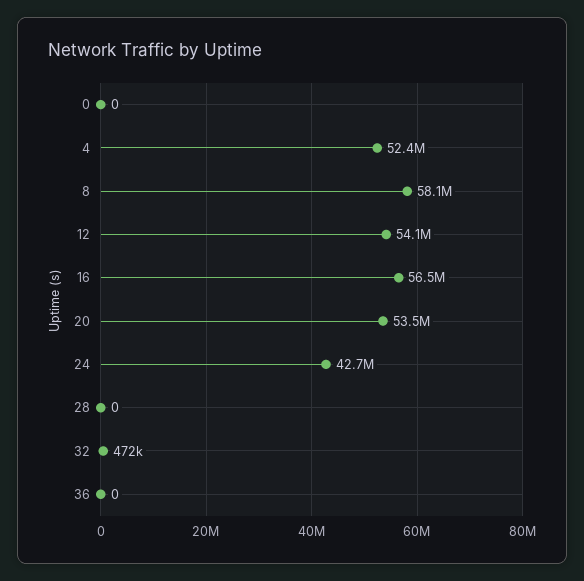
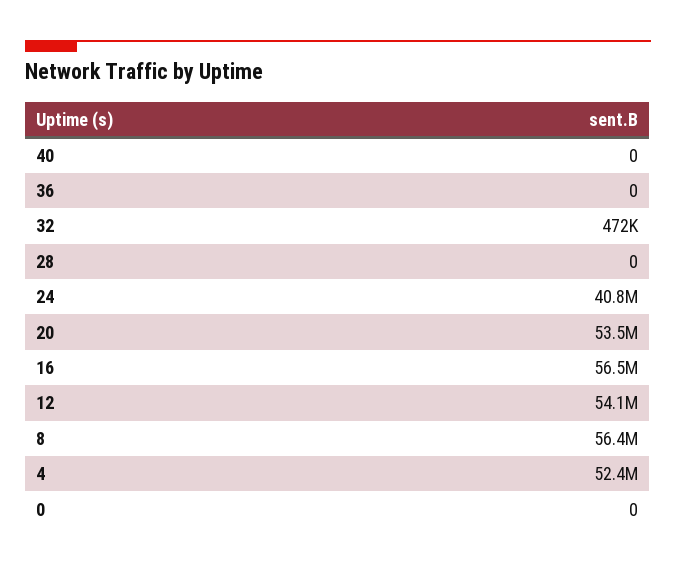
  {
    "0": 0,
    "4": 52400000,
-   "8": 58100000,
+   "8": 56400000,
    "12": 54100000,
    "16": 56500000,
    "20": 53500000,
-   "24": 42700000,
+   "24": 40800000,
    "28": 0,
    "32": 472000,
-   "36": 0
+   "36": 0,
+   "40": 0
  }

